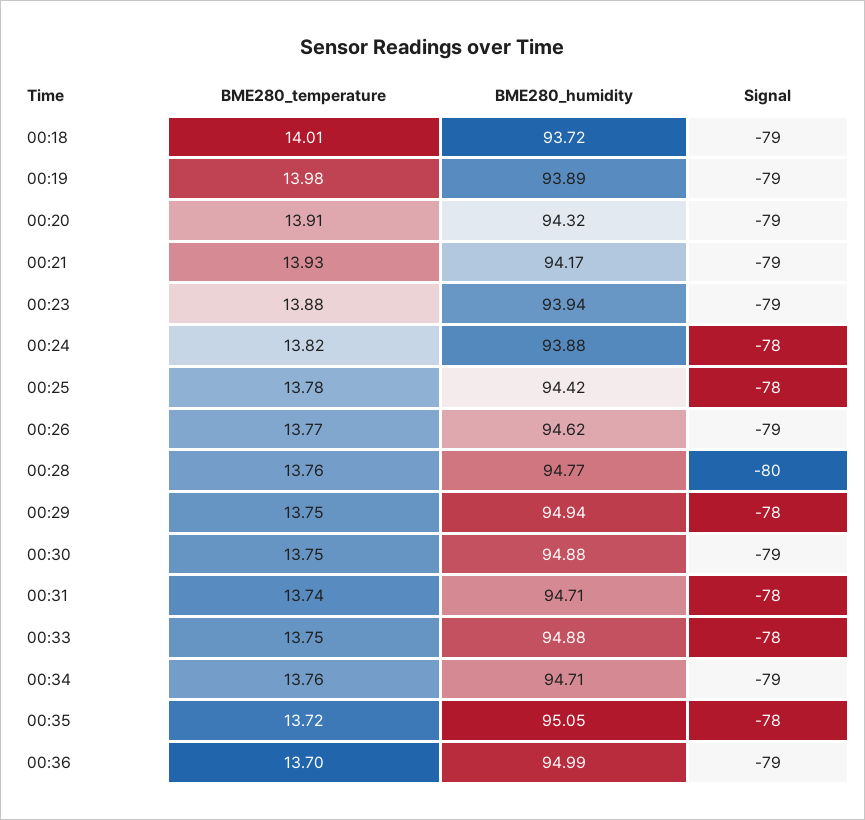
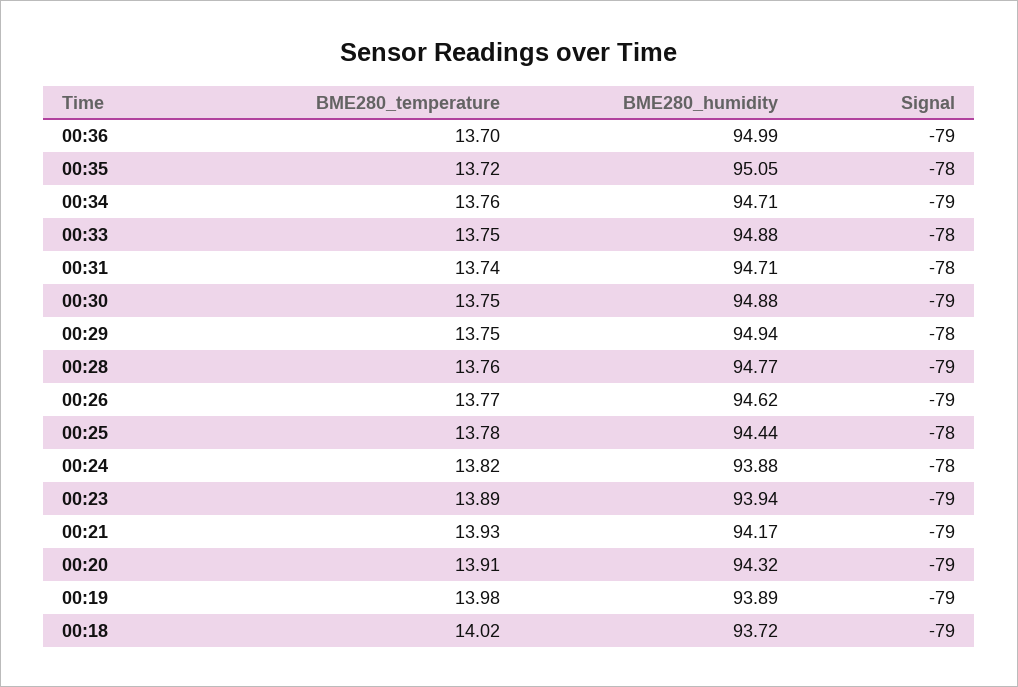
  {
    "BME280_temperature": {
-     "00:18": 14.01,
+     "00:18": 14.02,
      "00:19": 13.98,
      "00:20": 13.91,
      "00:21": 13.93,
-     "00:23": 13.88,
+     "00:23": 13.89,
      "00:24": 13.82,
      "00:25": 13.78,
      "00:26": 13.77,
      "00:28": 13.76,
      "00:29": 13.75,
      "00:30": 13.75,
      "00:31": 13.74,
      "00:33": 13.75,
      "00:34": 13.76,
      "00:35": 13.72,
      "00:36": 13.7
    },
    "BME280_humidity": {
      "00:18": 93.72,
      "00:19": 93.89,
      "00:20": 94.32,
      "00:21": 94.17,
      "00:23": 93.94,
      "00:24": 93.88,
-     "00:25": 94.42,
+     "00:25": 94.44,
      "00:26": 94.62,
      "00:28": 94.77,
      "00:29": 94.94,
      "00:30": 94.88,
      "00:31": 94.71,
      "00:33": 94.88,
      "00:34": 94.71,
      "00:35": 95.05,
      "00:36": 94.99
    },
    "Signal": {
      "00:18": -79,
      "00:19": -79,
      "00:20": -79,
      "00:21": -79,
      "00:23": -79,
      "00:24": -78,
      "00:25": -78,
      "00:26": -79,
-     "00:28": -80,
+     "00:28": -79,
      "00:29": -78,
      "00:30": -79,
      "00:31": -78,
      "00:33": -78,
      "00:34": -79,
      "00:35": -78,
      "00:36": -79
    }
  }

